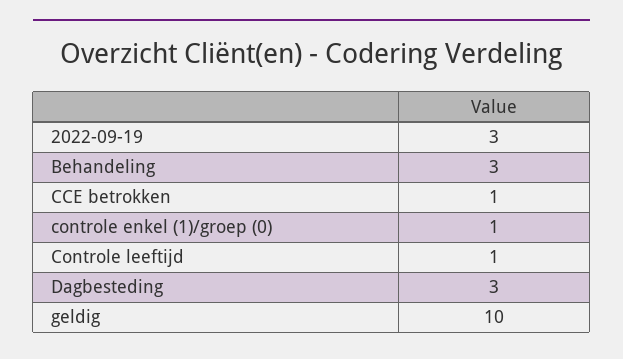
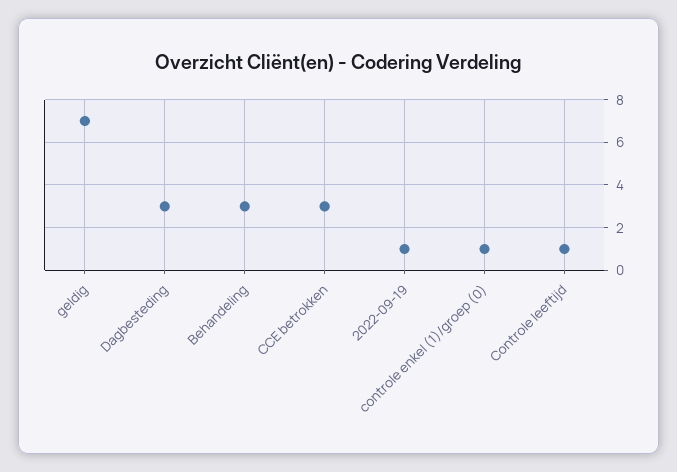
  {
-   "2022-09-19": 3,
+   "2022-09-19": 1,
    "Behandeling": 3,
-   "CCE betrokken": 1,
+   "CCE betrokken": 3,
    "controle enkel (1)/groep (0)": 1,
    "Controle leeftijd": 1,
    "Dagbesteding": 3,
-   "geldig": 10
+   "geldig": 7
  }

